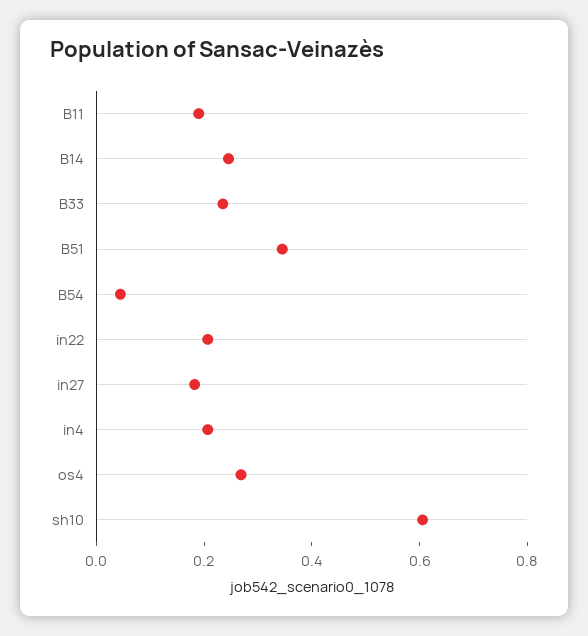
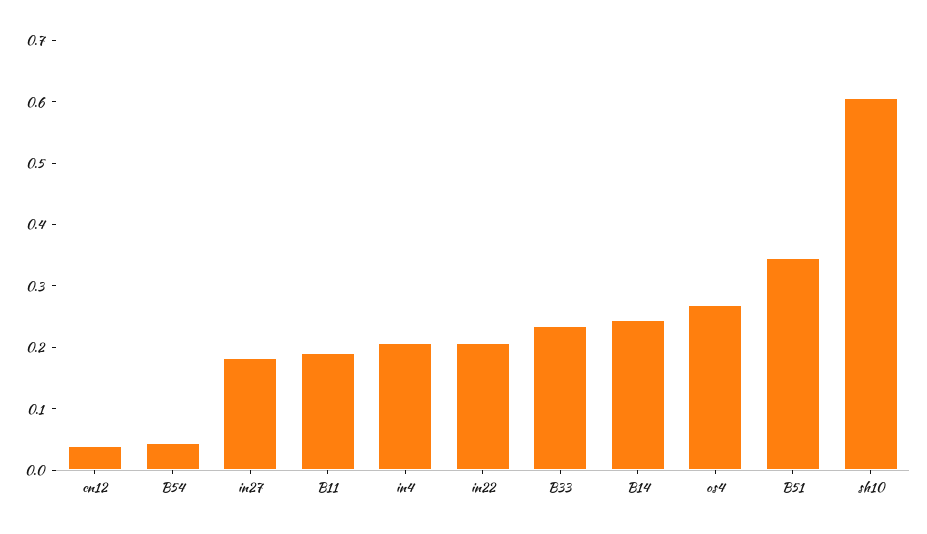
  {
    "B11": 0.2,
    "B14": 0.24,
    "B33": 0.24,
    "B51": 0.34,
    "B54": 0.04,
    "in22": 0.2,
    "in27": 0.18,
    "in4": 0.2,
    "os4": 0.26,
-   "sh10": 0.6
+   "sh10": 0.6,
+   "cn12": 0.04
  }

